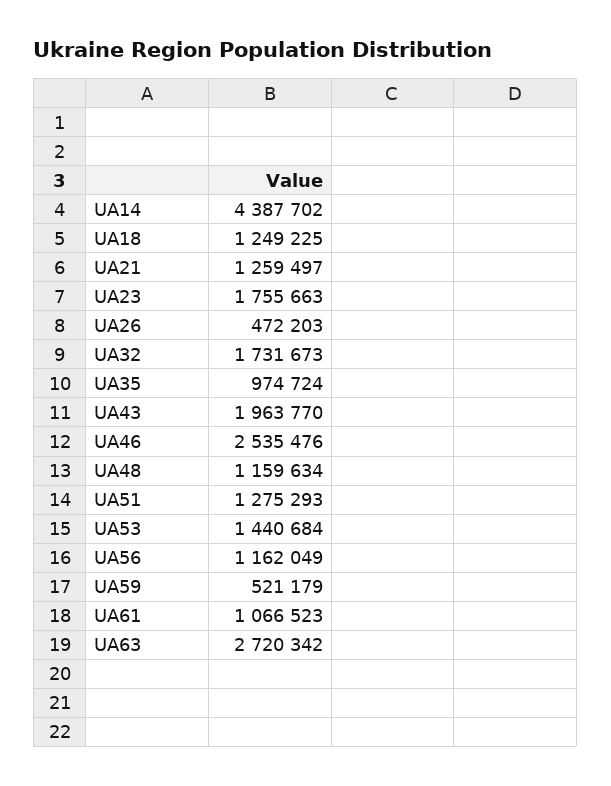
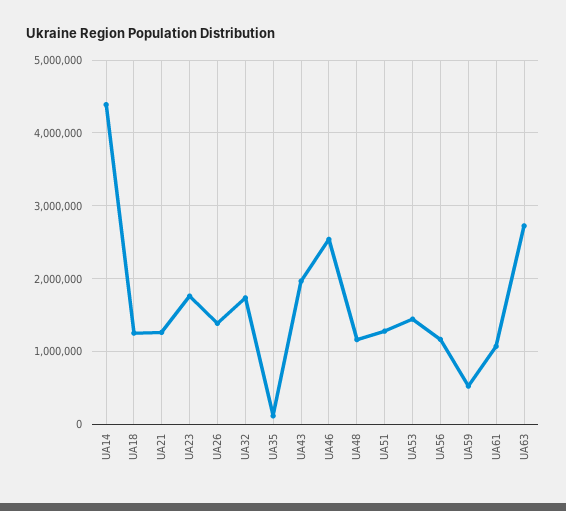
  {
    "UA14": 4387702,
    "UA18": 1249225,
    "UA21": 1259497,
    "UA23": 1755663,
-   "UA26": 472203,
+   "UA26": 1400000,
    "UA32": 1731673,
-   "UA35": 974724,
+   "UA35": 100000,
    "UA43": 1963770,
    "UA46": 2535476,
    "UA48": 1159634,
    "UA51": 1275293,
    "UA53": 1440684,
    "UA56": 1162049,
    "UA59": 521179,
    "UA61": 1066523,
    "UA63": 2720342
  }

